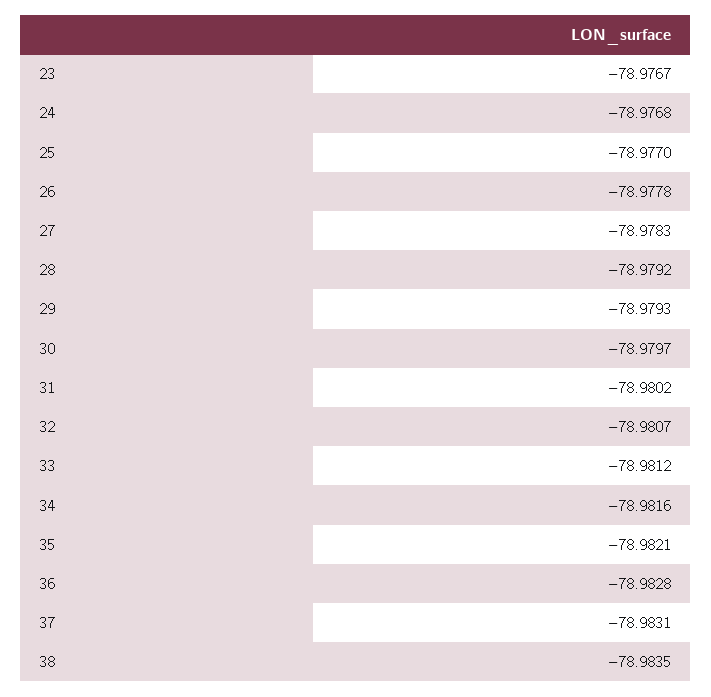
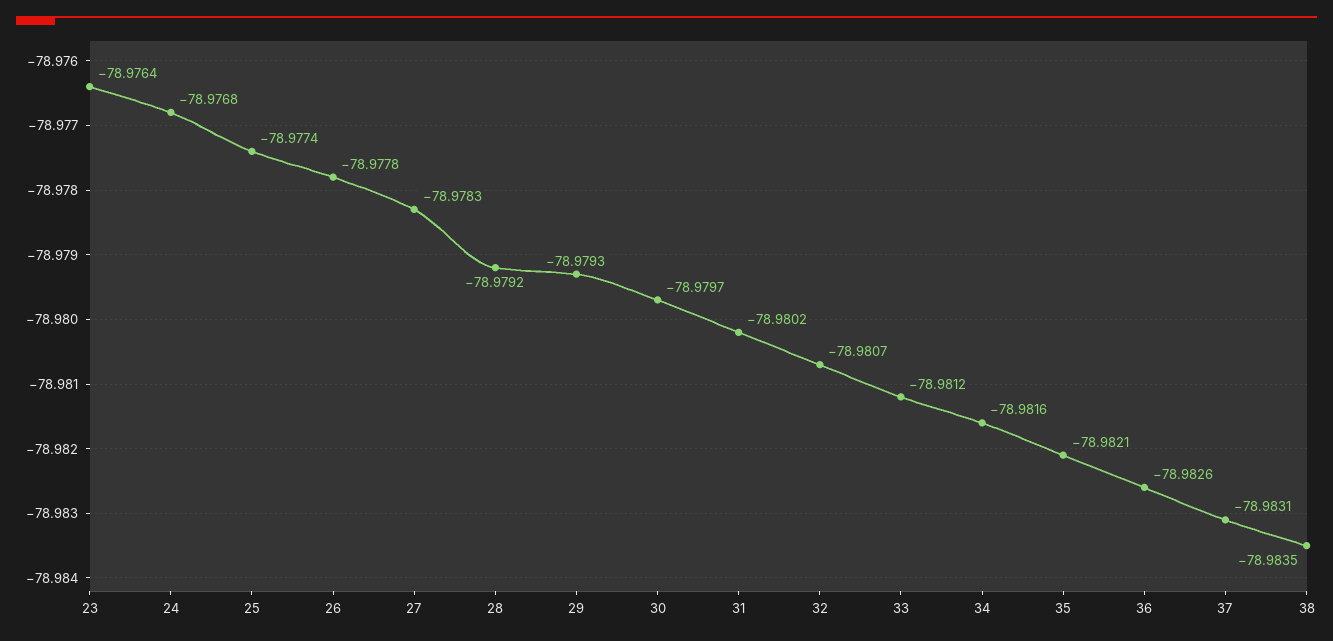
  {
-   "23": -78.9767,
+   "23": -78.9764,
    "24": -78.9768,
-   "25": -78.977,
+   "25": -78.9774,
    "26": -78.9778,
    "27": -78.9783,
    "28": -78.9792,
    "29": -78.9793,
    "30": -78.9797,
    "31": -78.9802,
    "32": -78.9807,
    "33": -78.9812,
    "34": -78.9816,
    "35": -78.9821,
-   "36": -78.9828,
+   "36": -78.9826,
    "37": -78.9831,
    "38": -78.9835
  }

